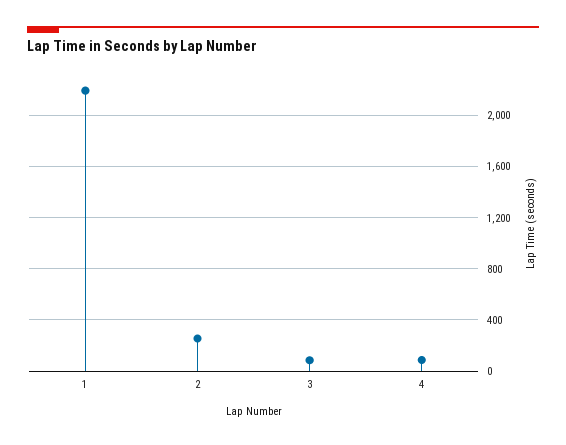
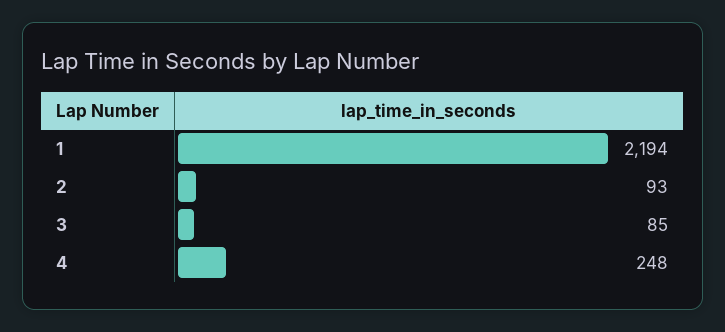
  {
    "1": 2194,
-   "2": 250,
+   "2": 93,
    "3": 85,
-   "4": 100
+   "4": 248
  }

